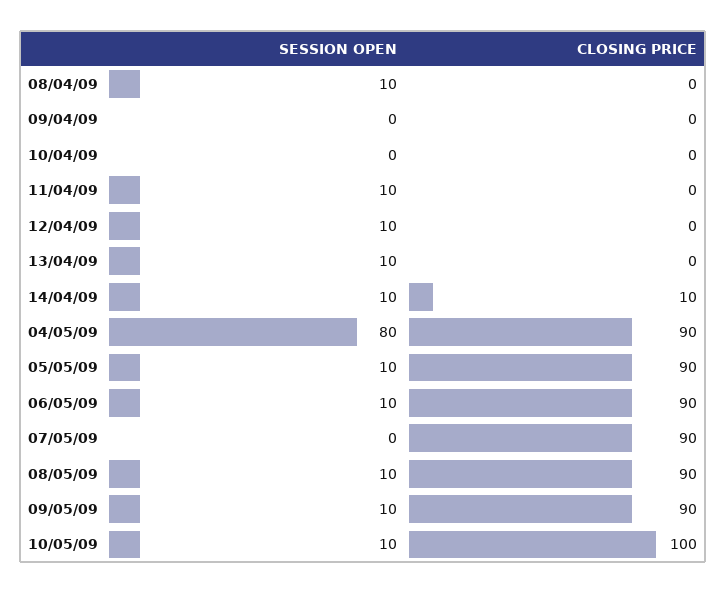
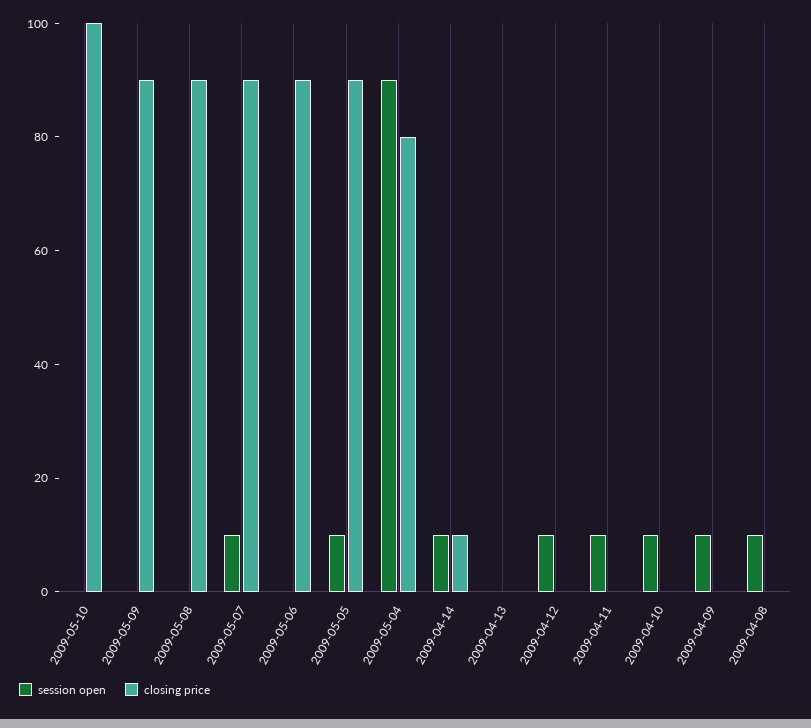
  {
    "SESSION OPEN": {
      "08/04/09": 10,
-     "09/04/09": 0,
+     "09/04/09": 10,
-     "10/04/09": 0,
+     "10/04/09": 10,
      "11/04/09": 10,
      "12/04/09": 10,
-     "13/04/09": 10,
+     "13/04/09": 0,
      "14/04/09": 10,
-     "04/05/09": 80,
+     "04/05/09": 90,
      "05/05/09": 10,
-     "06/05/09": 10,
+     "06/05/09": 0,
-     "07/05/09": 0,
+     "07/05/09": 10,
-     "08/05/09": 10,
+     "08/05/09": 0,
-     "09/05/09": 10,
+     "09/05/09": 0,
-     "10/05/09": 10
+     "10/05/09": 0
    },
    "CLOSING PRICE": {
      "08/04/09": 0,
      "09/04/09": 0,
      "10/04/09": 0,
      "11/04/09": 0,
      "12/04/09": 0,
      "13/04/09": 0,
      "14/04/09": 10,
-     "04/05/09": 90,
+     "04/05/09": 80,
      "05/05/09": 90,
      "06/05/09": 90,
      "07/05/09": 90,
      "08/05/09": 90,
      "09/05/09": 90,
      "10/05/09": 100
    }
  }

